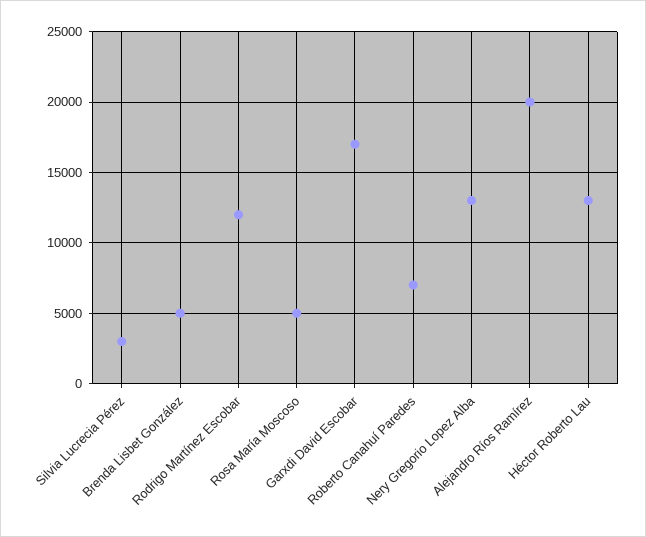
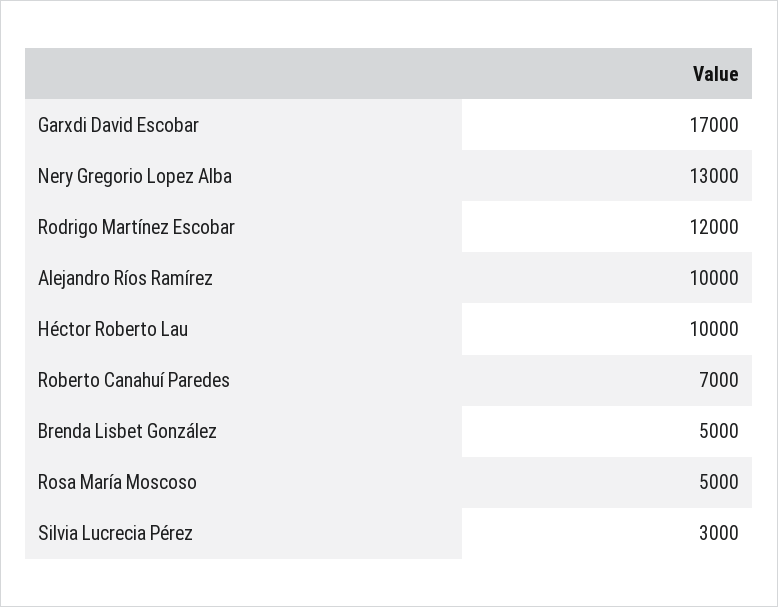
  {
    "Silvia Lucrecia Pérez": 3000,
    "Brenda Lisbet González": 5000,
    "Rodrigo Martínez Escobar": 12000,
    "Rosa María Moscoso": 5000,
    "Garxdi David Escobar": 17000,
    "Roberto Canahuí Paredes": 7000,
    "Nery Gregorio Lopez Alba": 13000,
-   "Alejandro Ríos Ramírez": 20000,
+   "Alejandro Ríos Ramírez": 10000,
-   "Héctor Roberto Lau": 13000
+   "Héctor Roberto Lau": 10000
  }

